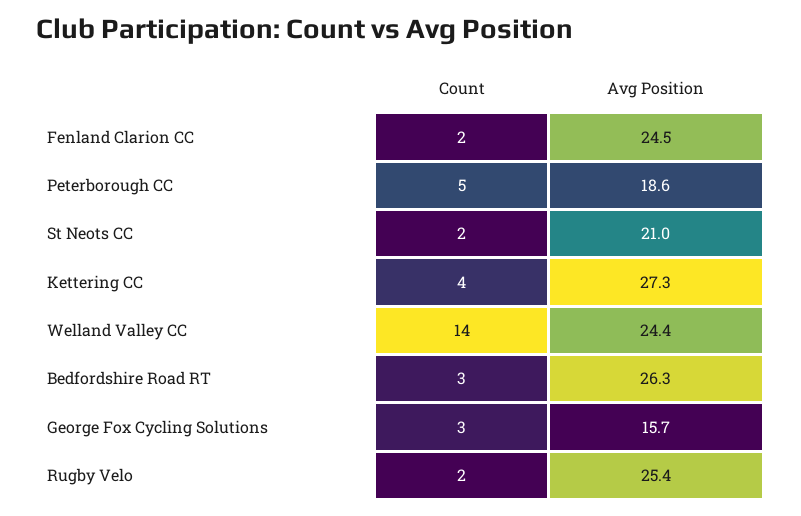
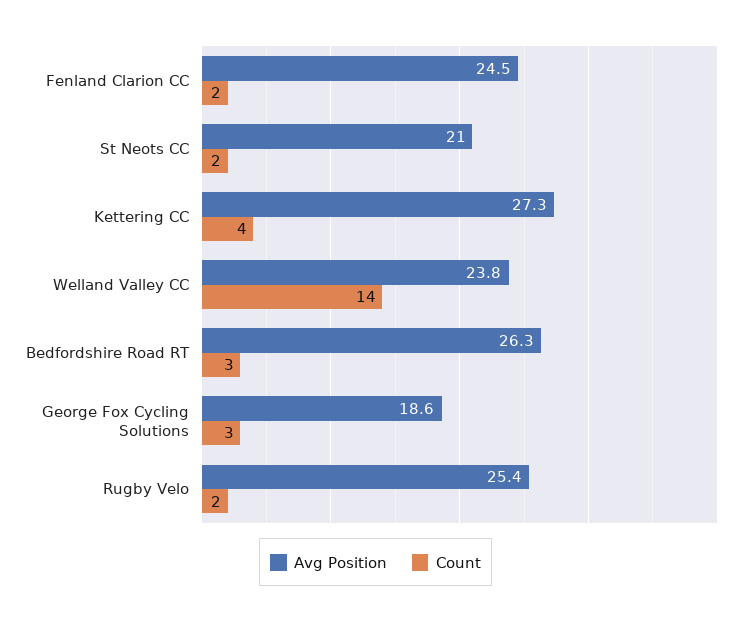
  {
    "Count": {
      "Fenland Clarion CC": 2,
-     "Peterborough CC": 5,
      "St Neots CC": 2,
      "Kettering CC": 4,
      "Welland Valley CC": 14,
      "Bedfordshire Road RT": 3,
      "George Fox Cycling Solutions": 3,
      "Rugby Velo": 2
    },
    "Avg Position": {
      "Fenland Clarion CC": 24.5,
-     "Peterborough CC": 18.6,
      "St Neots CC": 21,
      "Kettering CC": 27.3,
-     "Welland Valley CC": 24.4,
+     "Welland Valley CC": 23.8,
      "Bedfordshire Road RT": 26.3,
-     "George Fox Cycling Solutions": 15.7,
+     "George Fox Cycling Solutions": 18.6,
      "Rugby Velo": 25.4
    }
  }

